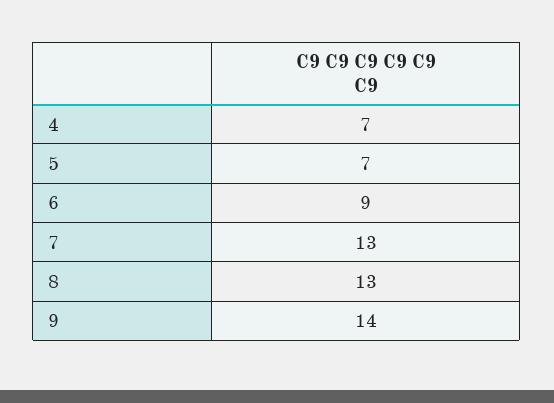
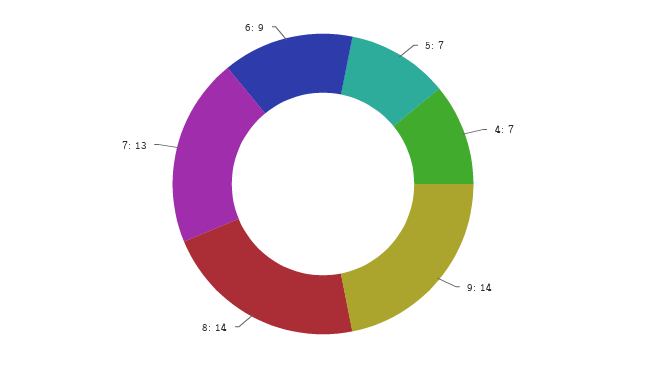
  {
    "4": 7,
    "5": 7,
    "6": 9,
    "7": 13,
-   "8": 13,
+   "8": 14,
    "9": 14
  }

